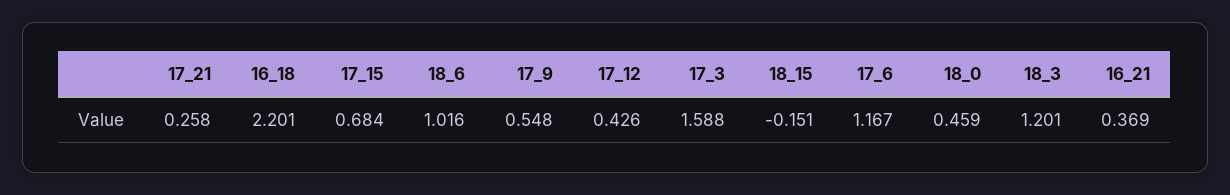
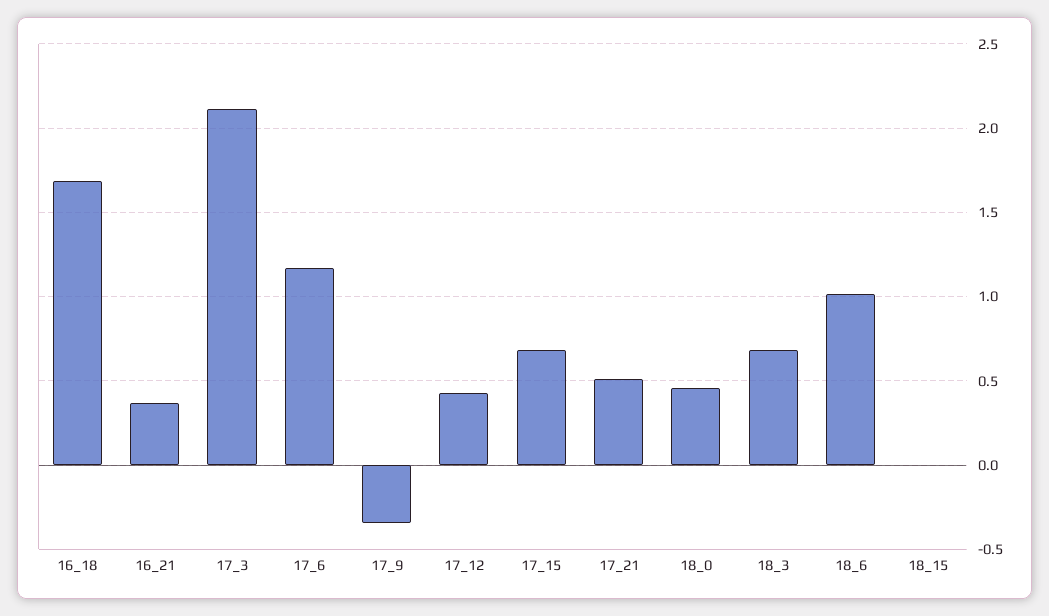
  {
-   "17_21": 0.258,
+   "17_21": 0.5,
-   "16_18": 2.201,
+   "16_18": 1.7,
    "17_15": 0.684,
    "18_6": 1.016,
-   "17_9": 0.548,
+   "17_9": -0.35,
    "17_12": 0.426,
-   "17_3": 1.588,
+   "17_3": 2.1,
-   "18_15": -0.151,
+   "18_15": 0,
    "17_6": 1.167,
    "18_0": 0.459,
-   "18_3": 1.201,
+   "18_3": 0.7,
    "16_21": 0.369
  }

